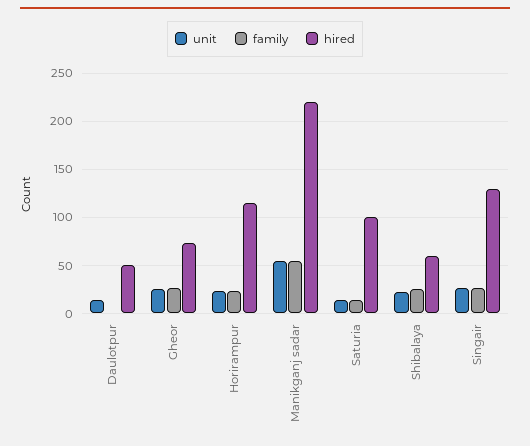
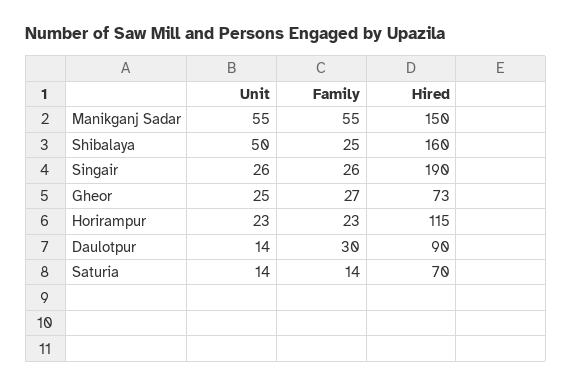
  {
    "unit": {
      "Daulotpur": 14,
      "Gheor": 25,
      "Horirampur": 23,
      "Manikganj sadar": 55,
      "Saturia": 14,
-     "Shibalaya": 20,
+     "Shibalaya": 50,
      "Singair": 26
    },
    "family": {
-     "Daulotpur": 0,
+     "Daulotpur": 30,
      "Gheor": 27,
      "Horirampur": 23,
      "Manikganj sadar": 55,
      "Saturia": 14,
      "Shibalaya": 25,
      "Singair": 26
    },
    "hired": {
-     "Daulotpur": 50,
+     "Daulotpur": 90,
      "Gheor": 73,
      "Horirampur": 115,
-     "Manikganj sadar": 220,
+     "Manikganj sadar": 150,
-     "Saturia": 100,
+     "Saturia": 70,
-     "Shibalaya": 60,
+     "Shibalaya": 160,
-     "Singair": 130
+     "Singair": 190
    }
  }

